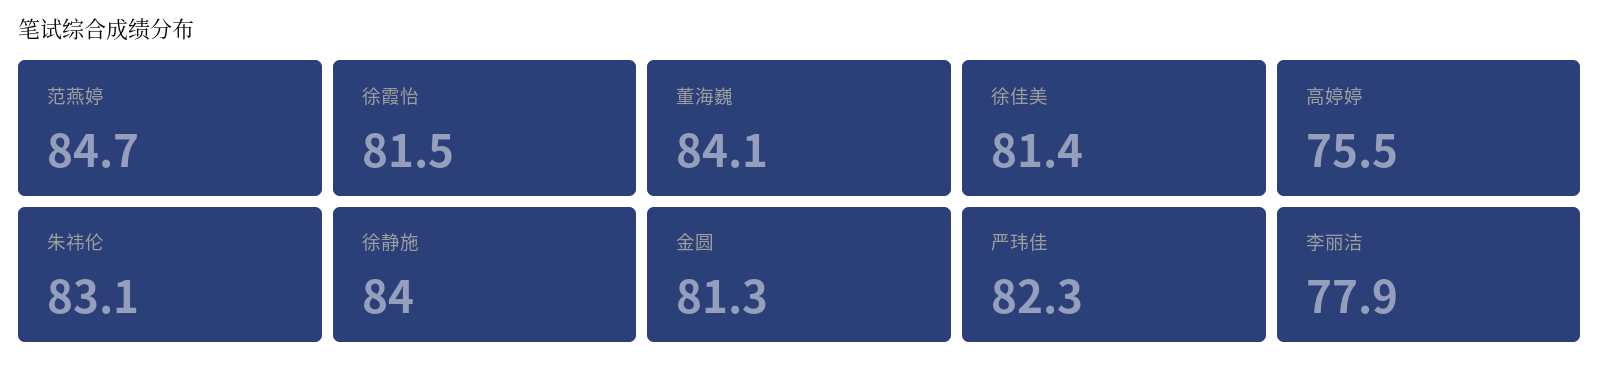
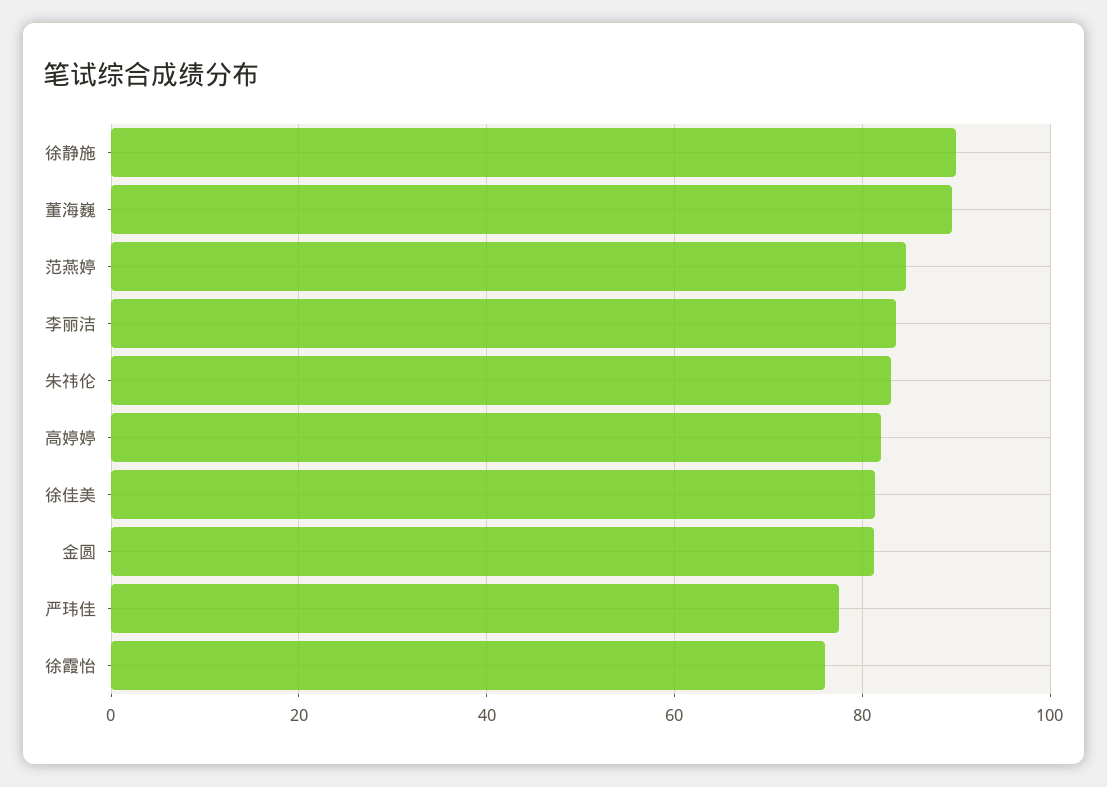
  {
    "范燕婷": 84.7,
-   "徐霞怡": 81.5,
+   "徐霞怡": 76,
-   "董海巍": 84.1,
+   "董海巍": 90,
    "徐佳美": 81.4,
-   "高婷婷": 75.5,
+   "高婷婷": 82,
    "朱祎伦": 83.1,
-   "徐静施": 84,
+   "徐静施": 90,
    "金圆": 81.3,
-   "严玮佳": 82.3,
+   "严玮佳": 78,
-   "李丽洁": 77.9
+   "李丽洁": 84
  }

